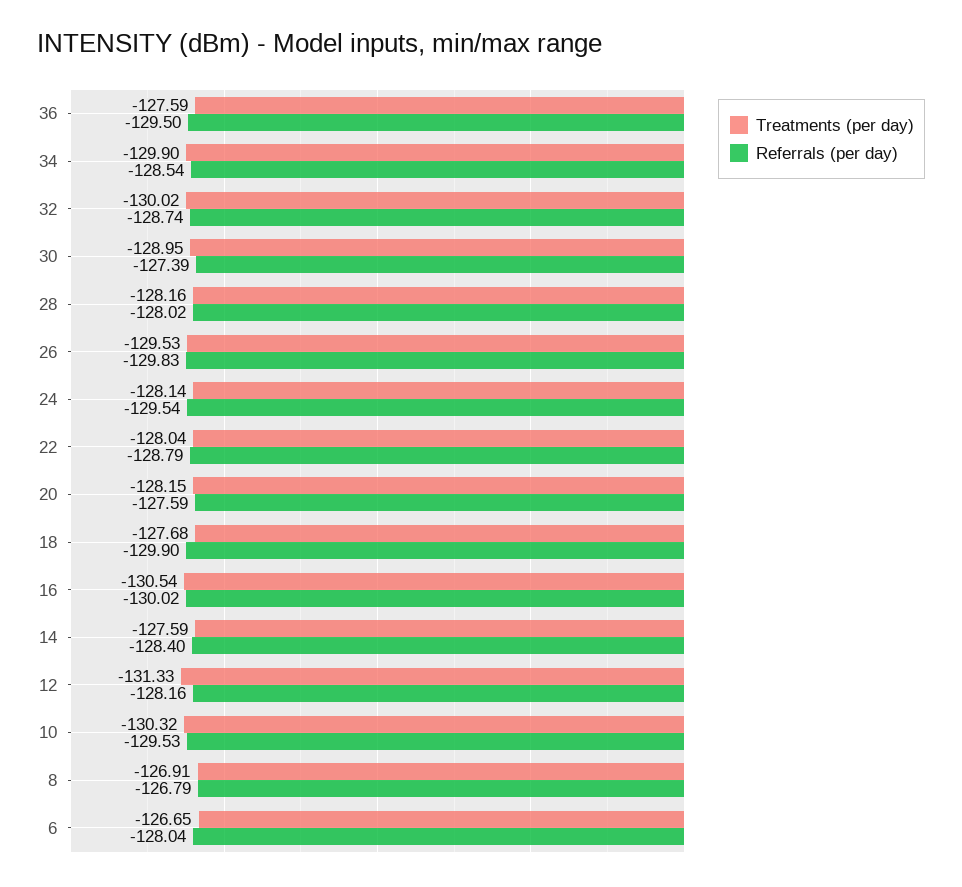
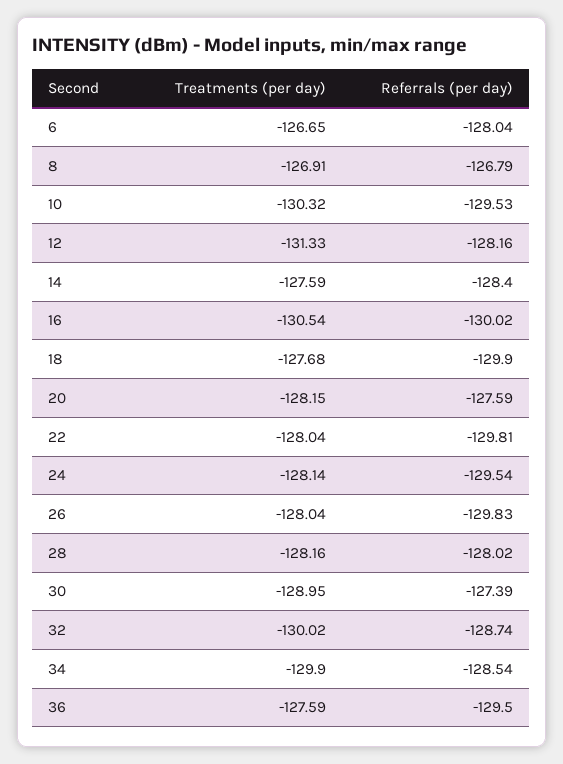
  {
    "Treatments (per day)": {
      "36": -127.59,
      "34": -129.9,
      "32": -130.02,
      "30": -128.95,
      "28": -128.16,
-     "26": -129.53,
+     "26": -128.04,
      "24": -128.14,
      "22": -128.04,
      "20": -128.15,
      "18": -127.68,
      "16": -130.54,
      "14": -127.59,
      "12": -131.33,
      "10": -130.32,
      "8": -126.91,
      "6": -126.65
    },
    "Referrals (per day)": {
      "36": -129.5,
      "34": -128.54,
      "32": -128.74,
      "30": -127.39,
      "28": -128.02,
      "26": -129.83,
      "24": -129.54,
-     "22": -128.79,
+     "22": -129.81,
      "20": -127.59,
      "18": -129.9,
      "16": -130.02,
      "14": -128.4,
      "12": -128.16,
      "10": -129.53,
      "8": -126.79,
      "6": -128.04
    }
  }

